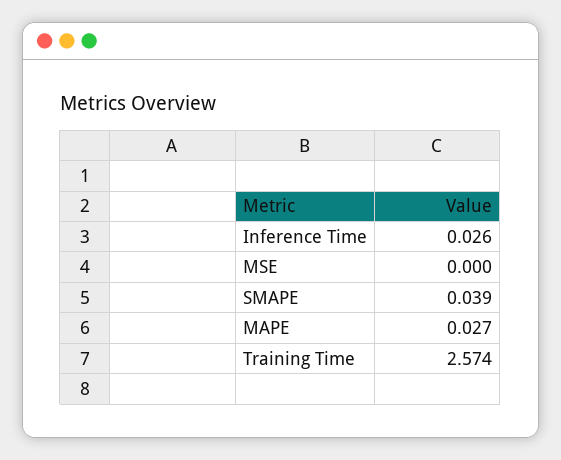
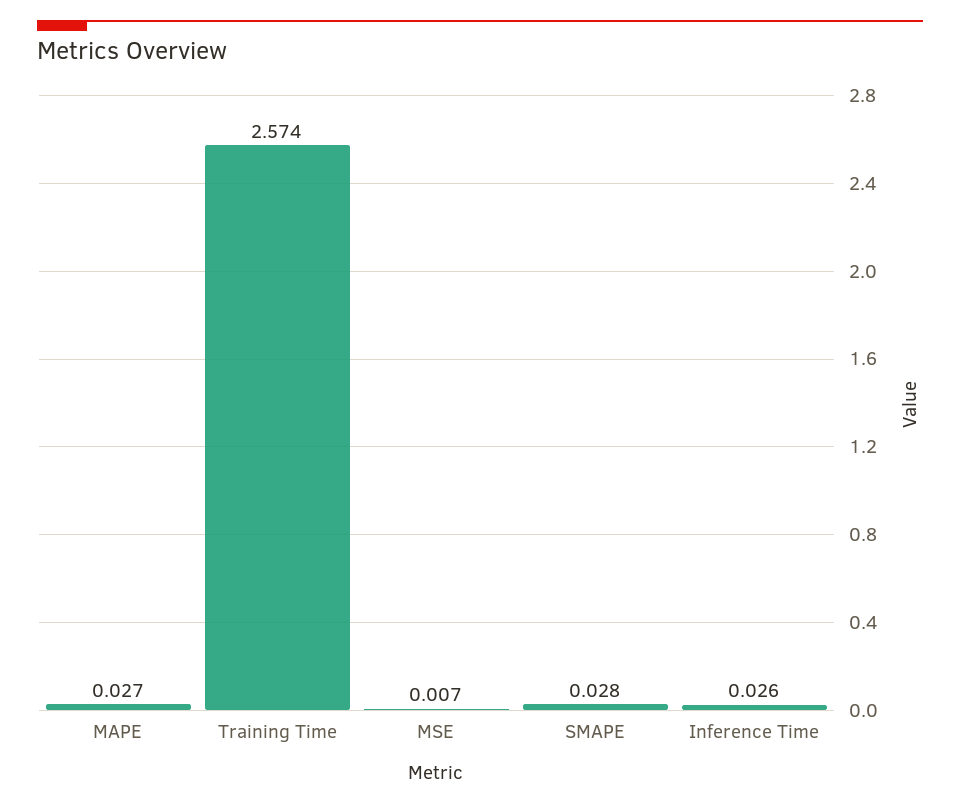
  {
    "Inference Time": 0.026,
-   "MSE": 0,
+   "MSE": 0.007,
-   "SMAPE": 0.039,
+   "SMAPE": 0.028,
    "MAPE": 0.027,
    "Training Time": 2.574
  }

